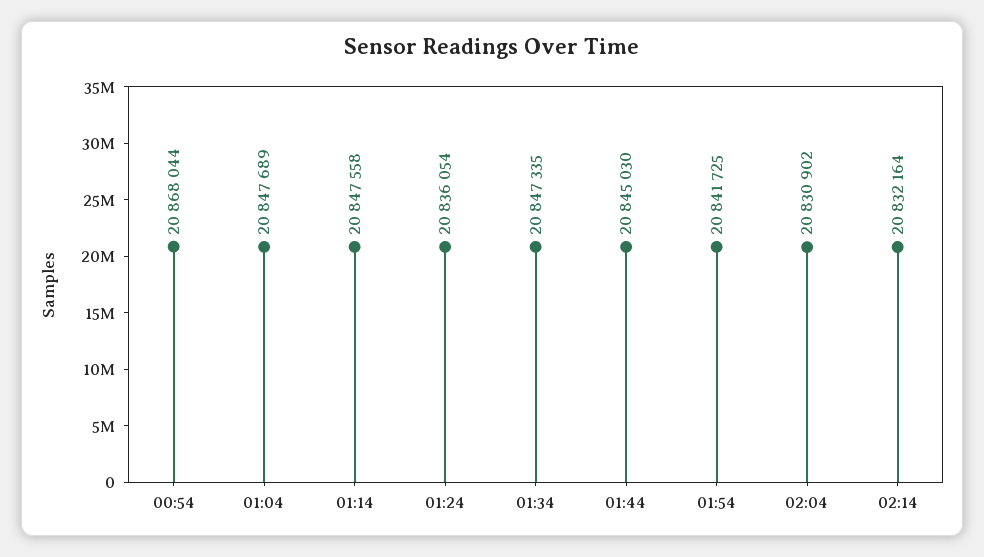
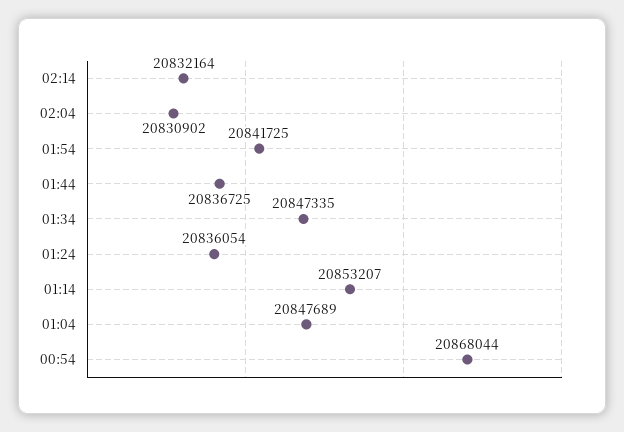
  {
    "00:54": 20868044,
    "01:04": 20847689,
-   "01:14": 20847558,
+   "01:14": 20853207,
    "01:24": 20836054,
    "01:34": 20847335,
-   "01:44": 20845030,
+   "01:44": 20836725,
    "01:54": 20841725,
    "02:04": 20830902,
    "02:14": 20832164
  }

